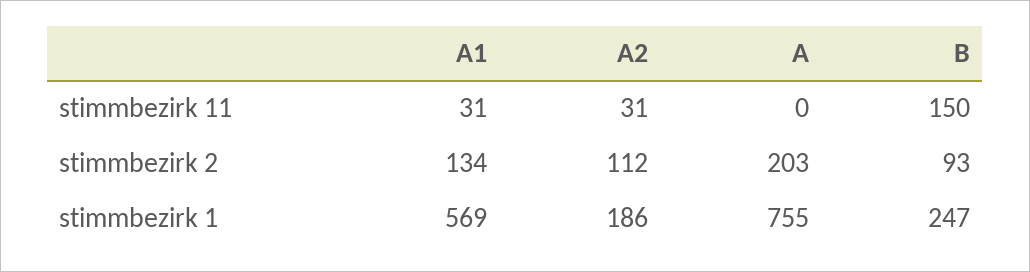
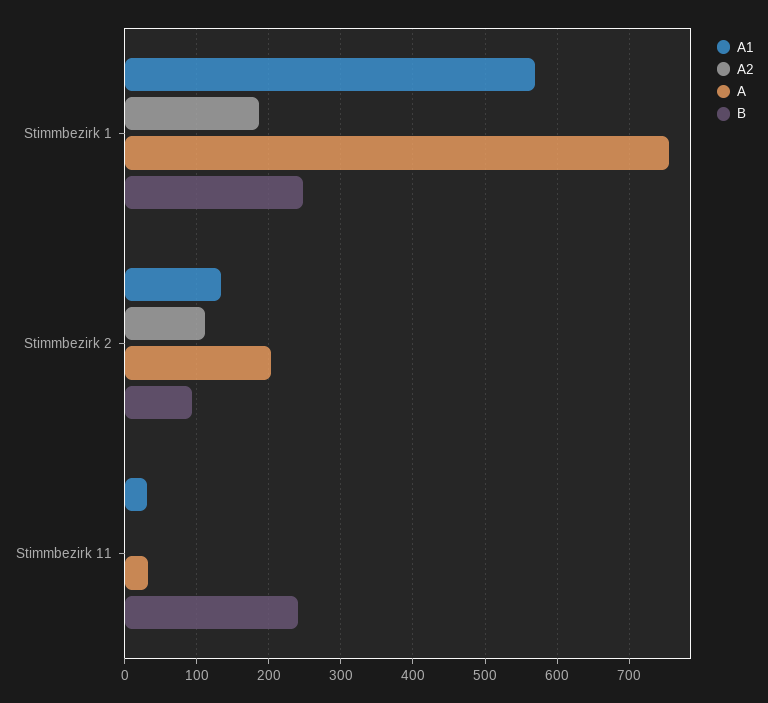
  {
    "A1": {
      "stimmbezirk 11": 31,
      "stimmbezirk 2": 134,
      "stimmbezirk 1": 569
    },
    "A2": {
-     "stimmbezirk 11": 31,
+     "stimmbezirk 11": 0,
      "stimmbezirk 2": 112,
      "stimmbezirk 1": 186
    },
    "A": {
-     "stimmbezirk 11": 0,
+     "stimmbezirk 11": 30,
      "stimmbezirk 2": 203,
      "stimmbezirk 1": 755
    },
    "B": {
-     "stimmbezirk 11": 150,
+     "stimmbezirk 11": 240,
      "stimmbezirk 2": 93,
      "stimmbezirk 1": 247
    }
  }

